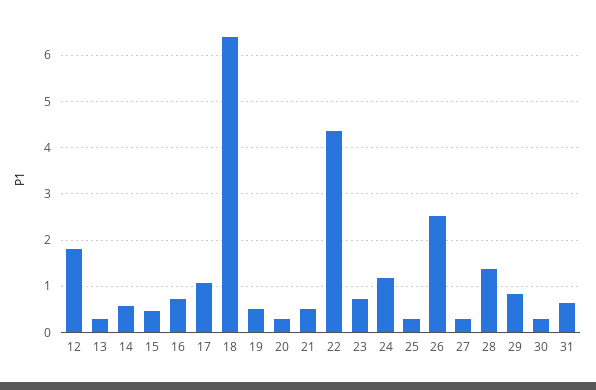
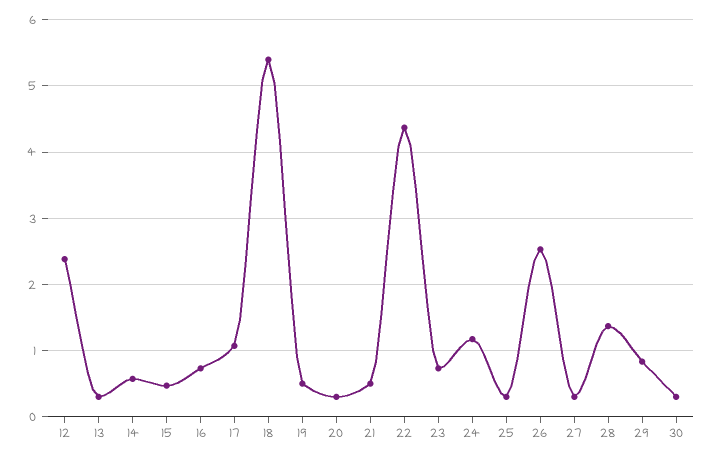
  {
-   "12": 1.8,
+   "12": 2.4,
    "13": 0.3,
    "14": 0.6,
    "15": 0.5,
    "16": 0.7,
    "17": 1.1,
-   "18": 6.4,
+   "18": 5.4,
    "19": 0.5,
    "20": 0.3,
    "21": 0.5,
    "22": 4.4,
    "23": 0.7,
    "24": 1.2,
    "25": 0.3,
    "26": 2.5,
    "27": 0.3,
    "28": 1.4,
    "29": 0.8,
-   "30": 0.3,
+   "30": 0.3
-   "31": 0.6
  }

